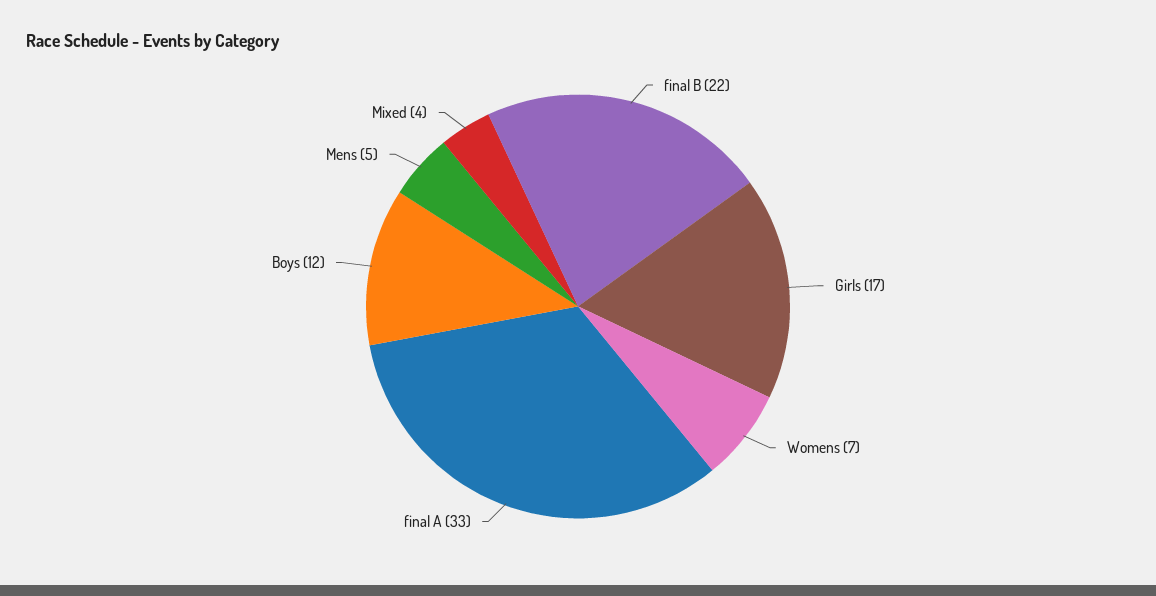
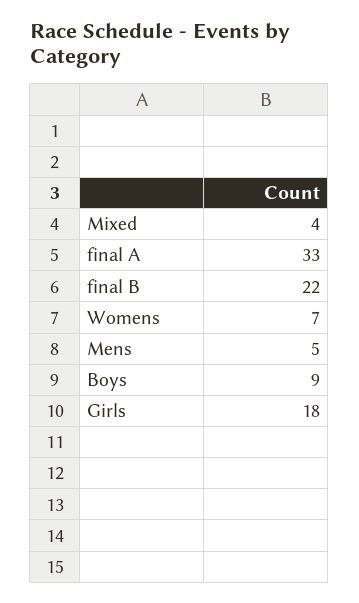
  {
    "final B": 22,
-   "Girls": 17,
+   "Girls": 18,
    "Womens": 7,
    "final A": 33,
-   "Boys": 12,
+   "Boys": 9,
    "Mens": 5,
    "Mixed": 4
  }

